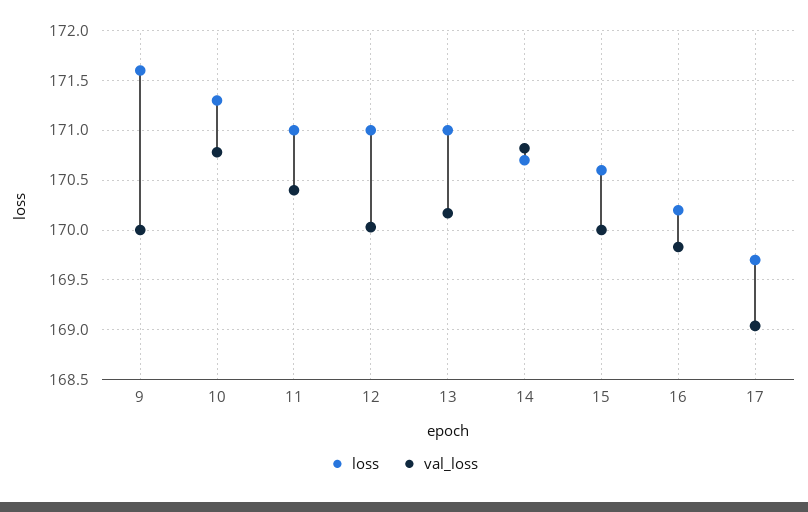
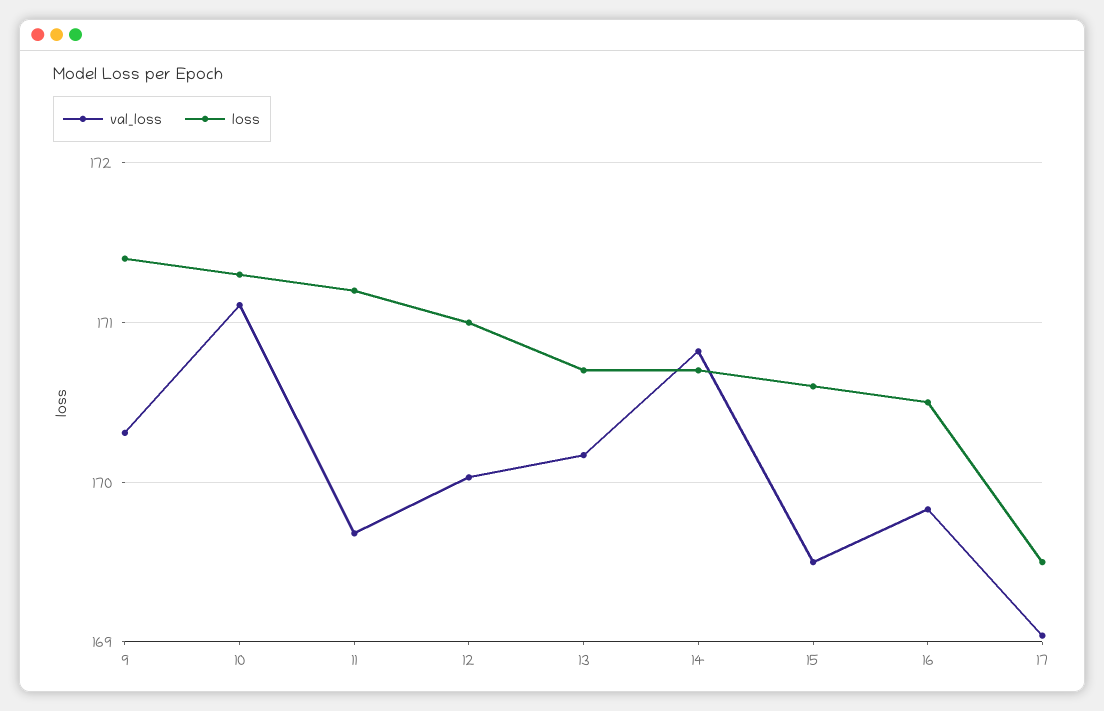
  {
    "loss": {
-     "9": 171.6,
+     "9": 171.4,
      "10": 171.3,
-     "11": 171,
+     "11": 171.2,
      "12": 171,
-     "13": 171,
+     "13": 170.7,
      "14": 170.7,
      "15": 170.6,
-     "16": 170.2,
+     "16": 170.5,
-     "17": 169.7
+     "17": 169.5
    },
    "val_loss": {
-     "9": 170,
+     "9": 170.3,
-     "10": 170.8,
+     "10": 171.1,
-     "11": 170.4,
+     "11": 169.7,
      "12": 170,
      "13": 170.2,
      "14": 170.8,
-     "15": 170,
+     "15": 169.5,
      "16": 169.8,
      "17": 169
    }
  }

